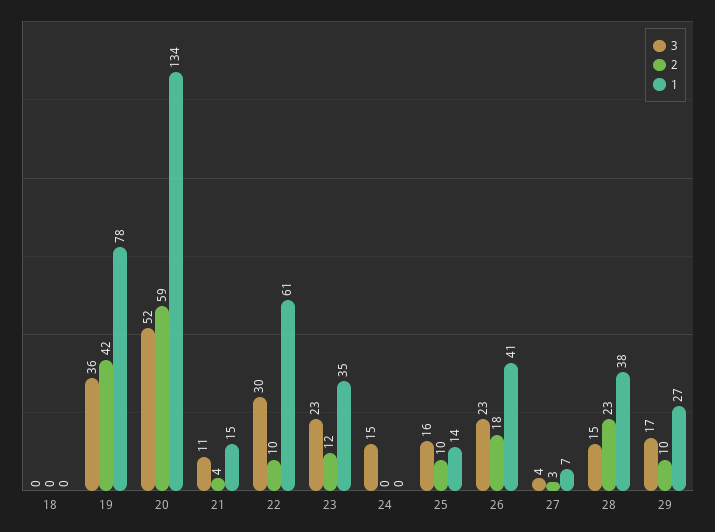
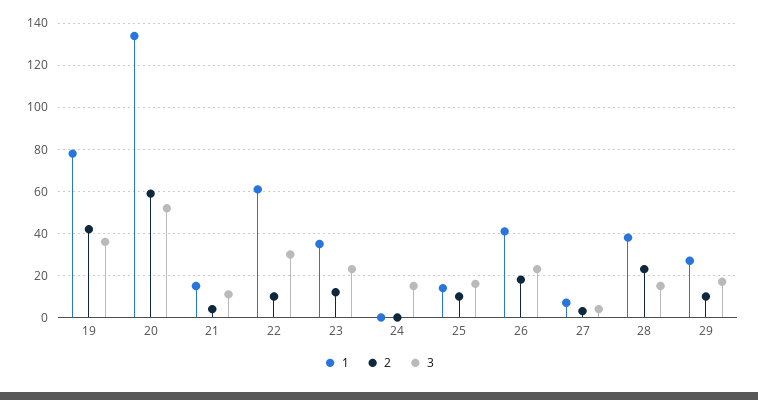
  {
    "3": {
-     "18": 0,
      "19": 36,
      "20": 52,
      "21": 11,
      "22": 30,
      "23": 23,
      "24": 15,
      "25": 16,
      "26": 23,
      "27": 4,
      "28": 15,
      "29": 17
    },
    "2": {
-     "18": 0,
      "19": 42,
      "20": 59,
      "21": 4,
      "22": 10,
      "23": 12,
      "24": 0,
      "25": 10,
      "26": 18,
      "27": 3,
      "28": 23,
      "29": 10
    },
    "1": {
-     "18": 0,
      "19": 78,
      "20": 134,
      "21": 15,
      "22": 61,
      "23": 35,
      "24": 0,
      "25": 14,
      "26": 41,
      "27": 7,
      "28": 38,
      "29": 27
    }
  }

